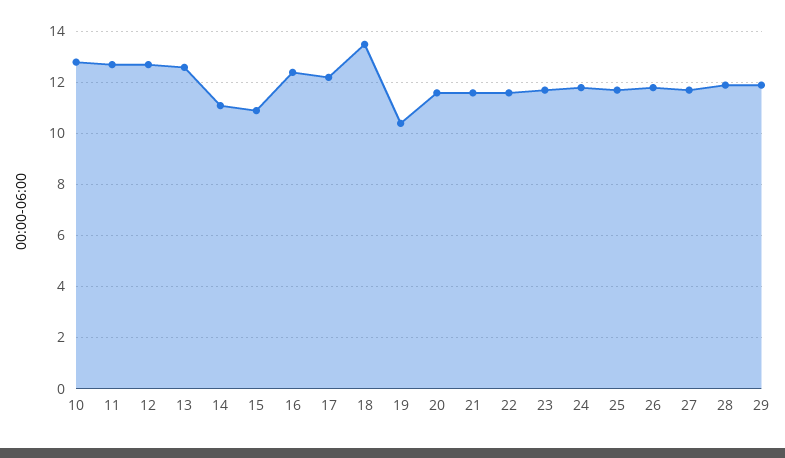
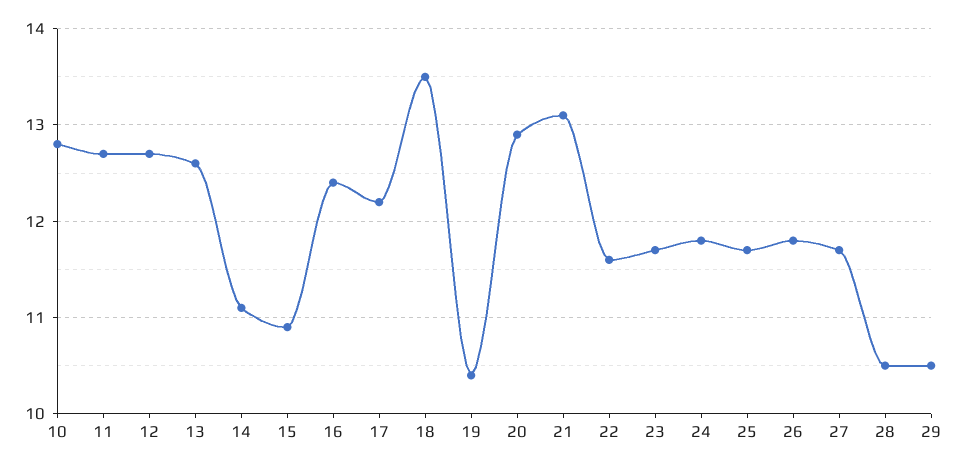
  {
    "10": 12.8,
    "11": 12.7,
    "12": 12.7,
    "13": 12.6,
    "14": 11.1,
    "15": 10.9,
    "16": 12.4,
    "17": 12.2,
    "18": 13.5,
    "19": 10.4,
-   "20": 11.5,
+   "20": 12.9,
-   "21": 11.5,
+   "21": 13.1,
    "22": 11.6,
    "23": 11.7,
    "24": 11.8,
    "25": 11.7,
    "26": 11.8,
    "27": 11.7,
-   "28": 12,
+   "28": 10.5,
-   "29": 12
+   "29": 10.5
  }

